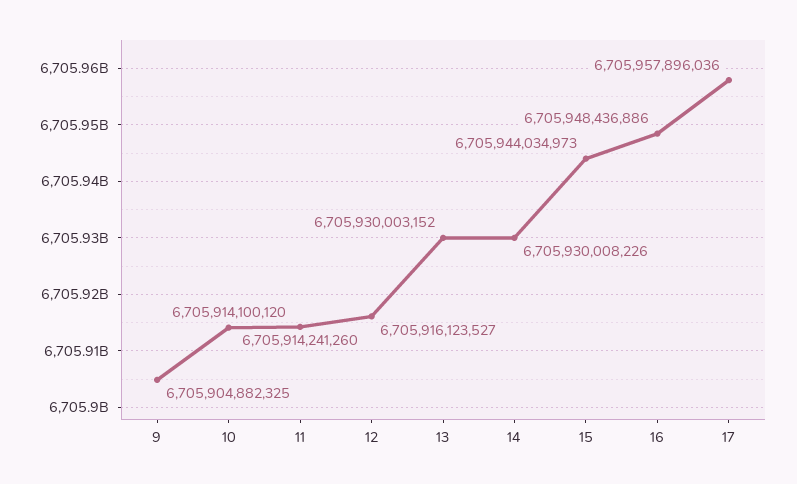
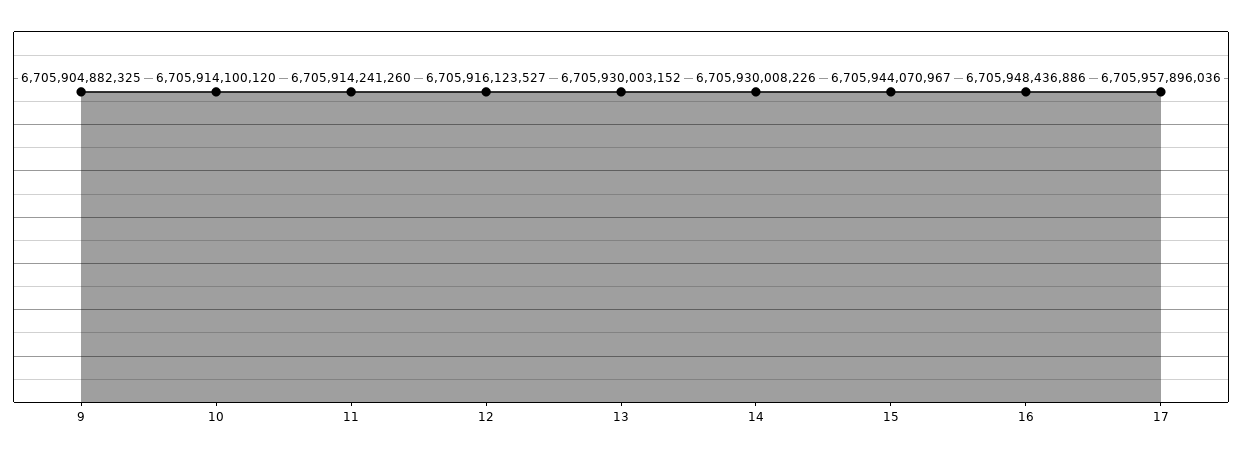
  {
    "9": 6705904882325,
    "10": 6705914100120,
    "11": 6705914241260,
    "12": 6705916123527,
    "13": 6705930003152,
    "14": 6705930008226,
-   "15": 6705944034973,
+   "15": 6705944070967,
    "16": 6705948436886,
    "17": 6705957896036
  }

